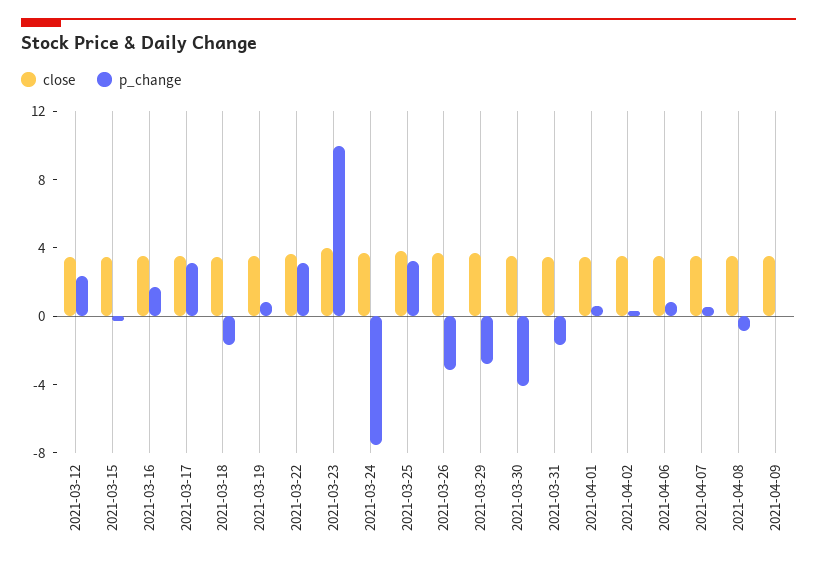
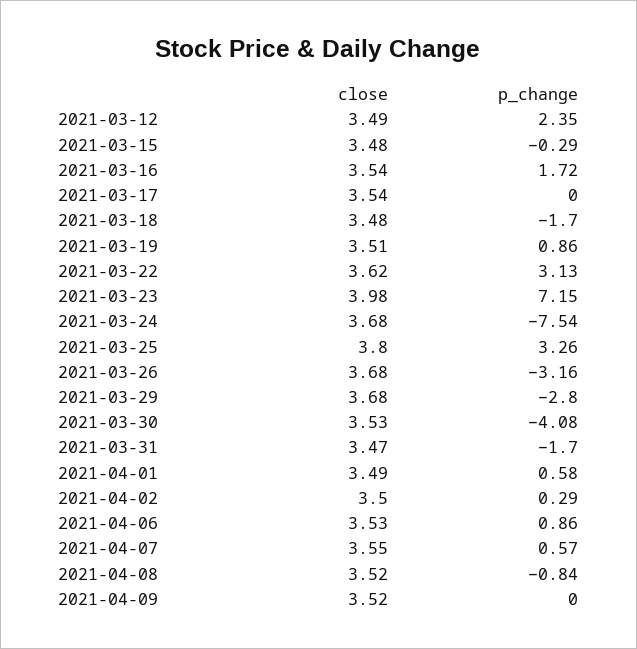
  {
    "close": {
      "2021-03-12": 3.49,
      "2021-03-15": 3.48,
      "2021-03-16": 3.54,
      "2021-03-17": 3.54,
      "2021-03-18": 3.48,
      "2021-03-19": 3.51,
      "2021-03-22": 3.62,
      "2021-03-23": 3.98,
      "2021-03-24": 3.68,
      "2021-03-25": 3.8,
      "2021-03-26": 3.68,
      "2021-03-29": 3.68,
      "2021-03-30": 3.53,
      "2021-03-31": 3.47,
      "2021-04-01": 3.49,
      "2021-04-02": 3.5,
      "2021-04-06": 3.53,
      "2021-04-07": 3.55,
      "2021-04-08": 3.52,
      "2021-04-09": 3.52
    },
    "p_change": {
      "2021-03-12": 2.35,
      "2021-03-15": -0.29,
      "2021-03-16": 1.72,
-     "2021-03-17": 3,
+     "2021-03-17": 0,
      "2021-03-18": -1.7,
      "2021-03-19": 0.86,
      "2021-03-22": 3.13,
-     "2021-03-23": 10,
+     "2021-03-23": 7.15,
      "2021-03-24": -7.54,
      "2021-03-25": 3.26,
      "2021-03-26": -3.16,
      "2021-03-29": -2.8,
      "2021-03-30": -4.08,
      "2021-03-31": -1.7,
      "2021-04-01": 0.58,
      "2021-04-02": 0.29,
      "2021-04-06": 0.86,
      "2021-04-07": 0.57,
      "2021-04-08": -0.84,
      "2021-04-09": 0
    }
  }

